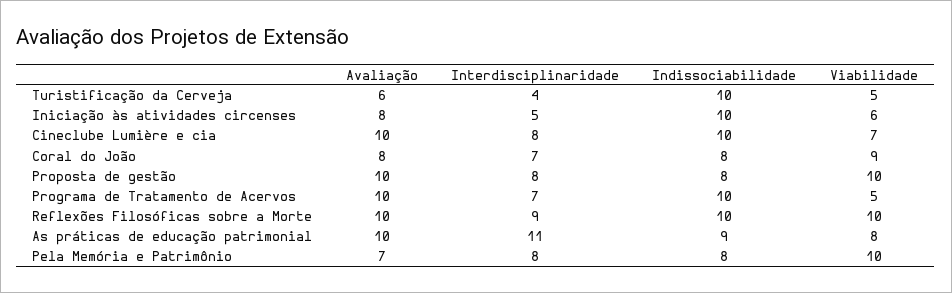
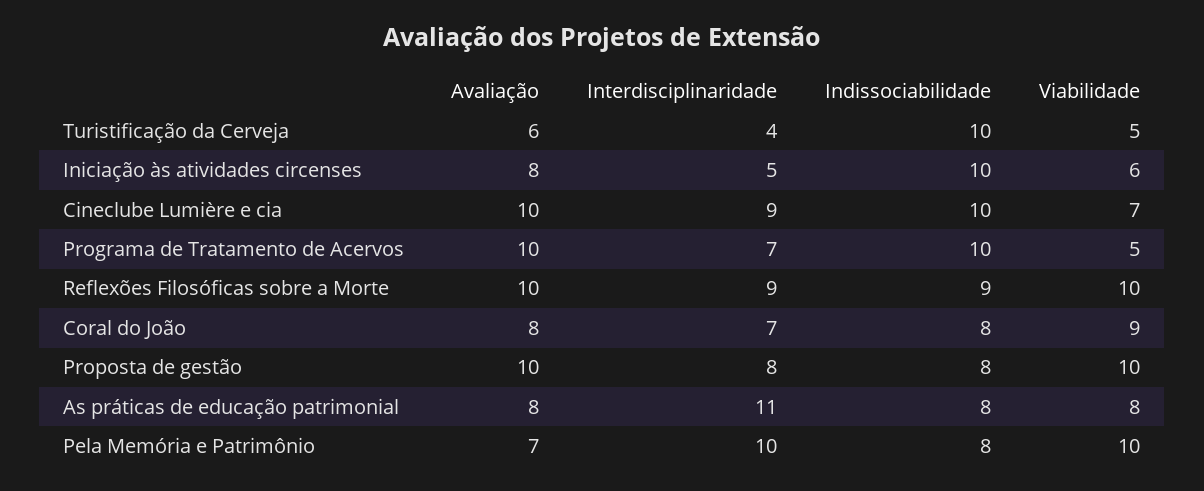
  {
    "Avaliação": {
      "Turistificação da Cerveja": 6,
      "Iniciação às atividades circenses": 8,
      "Cineclube Lumière e cia": 10,
      "Coral do João": 8,
      "Proposta de gestão": 10,
      "Programa de Tratamento de Acervos": 10,
      "Reflexões Filosóficas sobre a Morte": 10,
-     "As práticas de educação patrimonial": 10,
+     "As práticas de educação patrimonial": 8,
      "Pela Memória e Patrimônio": 7
    },
    "Interdisciplinaridade": {
      "Turistificação da Cerveja": 4,
      "Iniciação às atividades circenses": 5,
-     "Cineclube Lumière e cia": 8,
+     "Cineclube Lumière e cia": 9,
      "Coral do João": 7,
      "Proposta de gestão": 8,
      "Programa de Tratamento de Acervos": 7,
      "Reflexões Filosóficas sobre a Morte": 9,
      "As práticas de educação patrimonial": 11,
-     "Pela Memória e Patrimônio": 8
+     "Pela Memória e Patrimônio": 10
    },
    "Indissociabilidade": {
      "Turistificação da Cerveja": 10,
      "Iniciação às atividades circenses": 10,
      "Cineclube Lumière e cia": 10,
      "Coral do João": 8,
      "Proposta de gestão": 8,
      "Programa de Tratamento de Acervos": 10,
-     "Reflexões Filosóficas sobre a Morte": 10,
+     "Reflexões Filosóficas sobre a Morte": 9,
-     "As práticas de educação patrimonial": 9,
+     "As práticas de educação patrimonial": 8,
      "Pela Memória e Patrimônio": 8
    },
    "Viabilidade": {
      "Turistificação da Cerveja": 5,
      "Iniciação às atividades circenses": 6,
      "Cineclube Lumière e cia": 7,
      "Coral do João": 9,
      "Proposta de gestão": 10,
      "Programa de Tratamento de Acervos": 5,
      "Reflexões Filosóficas sobre a Morte": 10,
      "As práticas de educação patrimonial": 8,
      "Pela Memória e Patrimônio": 10
    }
  }

